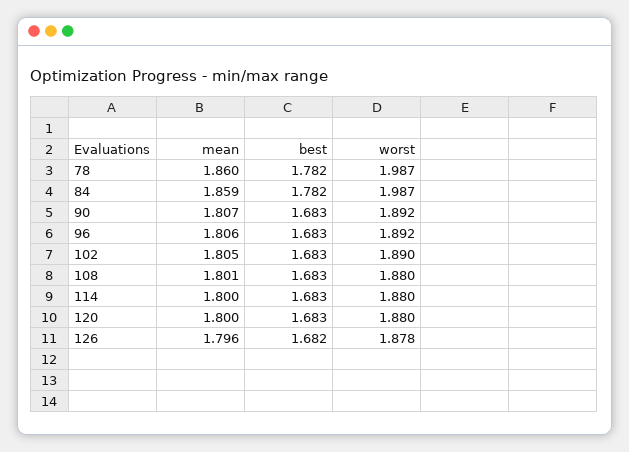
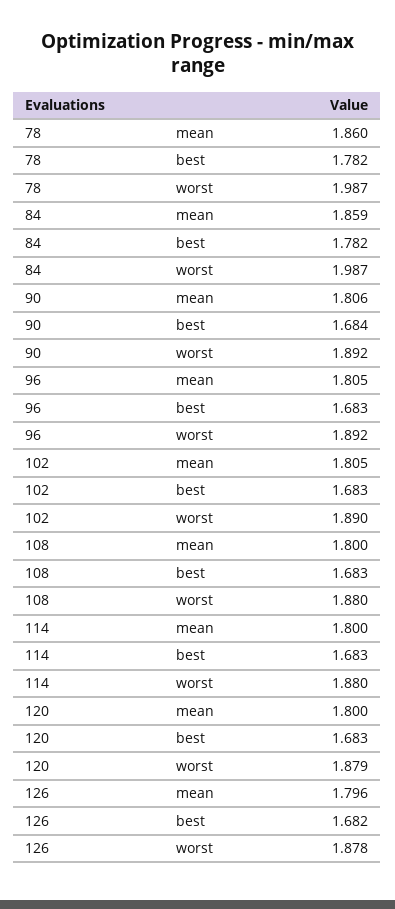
  {
    "mean": {
      "78": 1.86,
      "84": 1.859,
-     "90": 1.807,
+     "90": 1.806,
-     "96": 1.806,
+     "96": 1.805,
      "102": 1.805,
-     "108": 1.801,
+     "108": 1.8,
      "114": 1.8,
      "120": 1.8,
      "126": 1.796
    },
    "best": {
      "78": 1.782,
      "84": 1.782,
-     "90": 1.683,
+     "90": 1.684,
      "96": 1.683,
      "102": 1.683,
      "108": 1.683,
      "114": 1.683,
      "120": 1.683,
      "126": 1.682
    },
    "worst": {
      "78": 1.987,
      "84": 1.987,
      "90": 1.892,
      "96": 1.892,
      "102": 1.89,
      "108": 1.88,
      "114": 1.88,
-     "120": 1.88,
+     "120": 1.879,
      "126": 1.878
    }
  }

